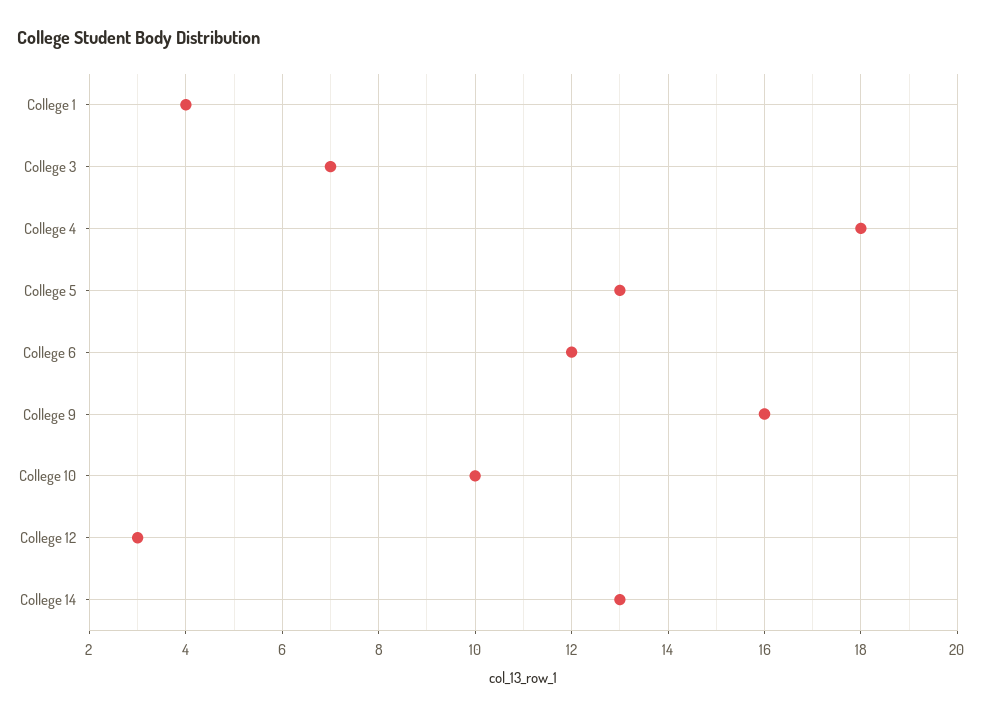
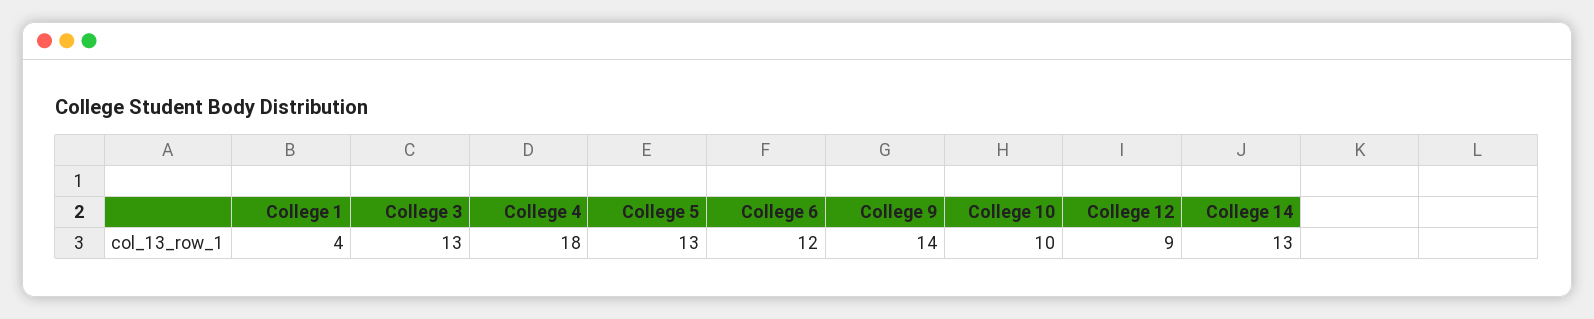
  {
    "College 1": 4,
-   "College 3": 7,
+   "College 3": 13,
    "College 4": 18,
    "College 5": 13,
    "College 6": 12,
-   "College 9": 16,
+   "College 9": 14,
    "College 10": 10,
-   "College 12": 3,
+   "College 12": 9,
    "College 14": 13
  }

